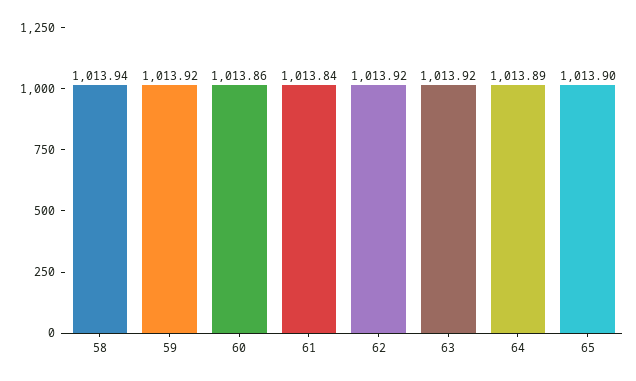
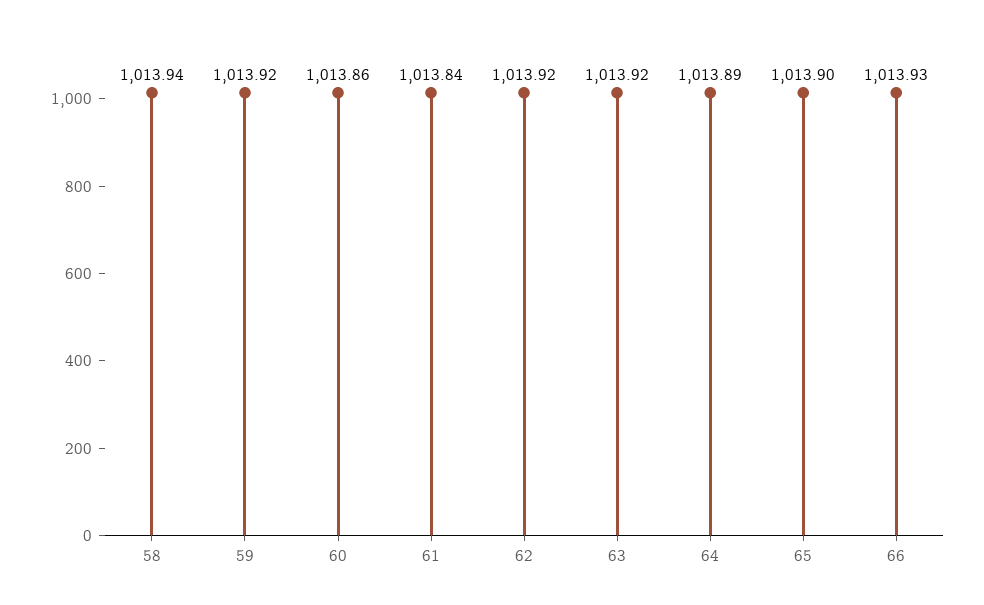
  {
    "58": 1013.94,
    "59": 1013.92,
    "60": 1013.86,
    "61": 1013.84,
    "62": 1013.92,
    "63": 1013.92,
    "64": 1013.89,
-   "65": 1013.9
+   "65": 1013.9,
+   "66": 1013.93
  }

